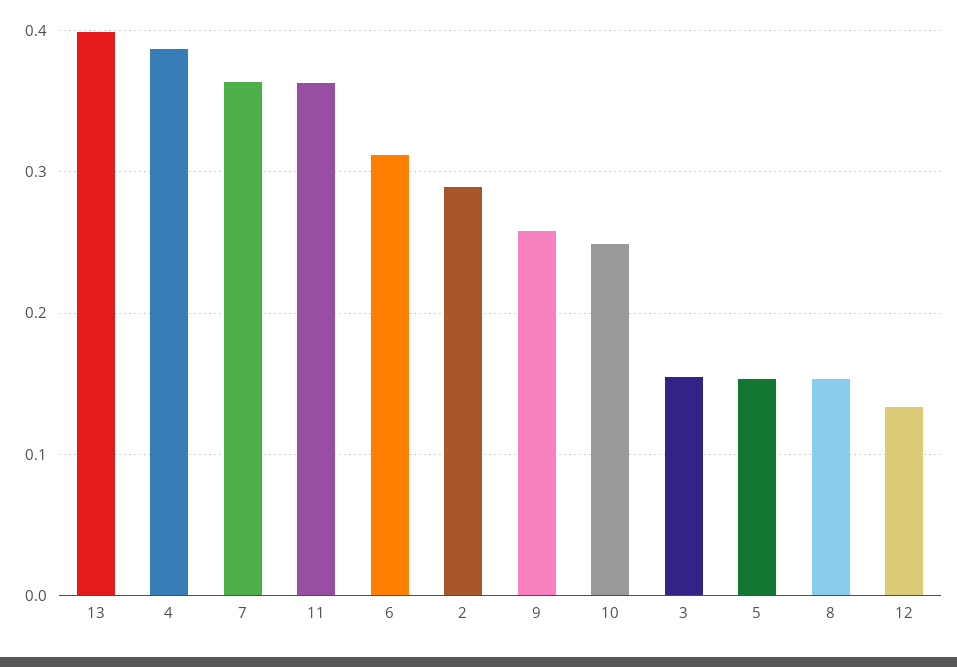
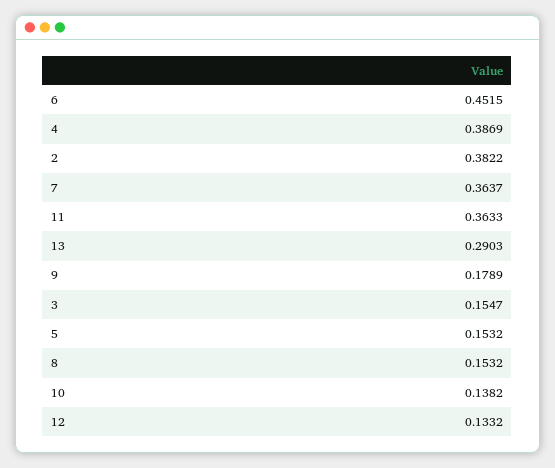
  {
-   "13": 0.4,
+   "13": 0.2903,
    "4": 0.3869,
    "7": 0.3637,
    "11": 0.3633,
-   "6": 0.31,
+   "6": 0.4515,
-   "2": 0.29,
+   "2": 0.3822,
-   "9": 0.26,
+   "9": 0.1789,
-   "10": 0.25,
+   "10": 0.1382,
    "3": 0.1547,
    "5": 0.1532,
    "8": 0.1532,
    "12": 0.1332
  }

